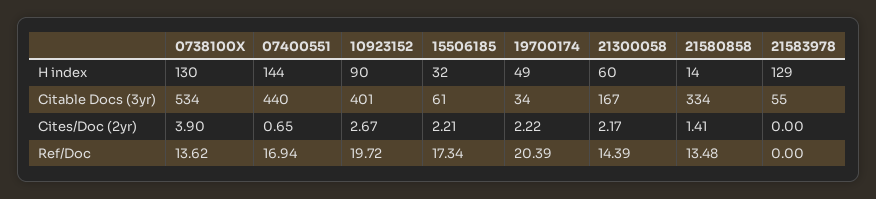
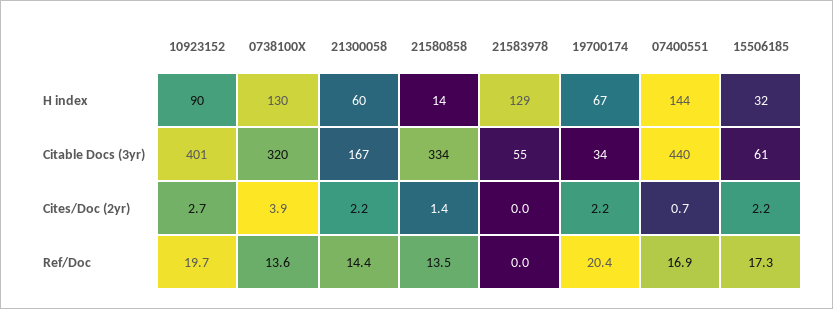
  {
    "0738100X": {
      "H index": 130,
-     "Citable Docs (3yr)": 534,
+     "Citable Docs (3yr)": 320,
      "Cites/Doc (2yr)": 3.9,
      "Ref/Doc": 13.62
    },
    "07400551": {
      "H index": 144,
      "Citable Docs (3yr)": 440,
      "Cites/Doc (2yr)": 0.65,
      "Ref/Doc": 16.94
    },
    "10923152": {
      "H index": 90,
      "Citable Docs (3yr)": 401,
      "Cites/Doc (2yr)": 2.67,
      "Ref/Doc": 19.72
    },
    "15506185": {
      "H index": 32,
      "Citable Docs (3yr)": 61,
      "Cites/Doc (2yr)": 2.21,
      "Ref/Doc": 17.34
    },
    "19700174": {
-     "H index": 49,
+     "H index": 67,
      "Citable Docs (3yr)": 34,
      "Cites/Doc (2yr)": 2.22,
      "Ref/Doc": 20.39
    },
    "21300058": {
      "H index": 60,
      "Citable Docs (3yr)": 167,
      "Cites/Doc (2yr)": 2.17,
      "Ref/Doc": 14.39
    },
    "21580858": {
      "H index": 14,
      "Citable Docs (3yr)": 334,
      "Cites/Doc (2yr)": 1.41,
      "Ref/Doc": 13.48
    },
    "21583978": {
      "H index": 129,
      "Citable Docs (3yr)": 55,
      "Cites/Doc (2yr)": 0,
      "Ref/Doc": 0
    }
  }

